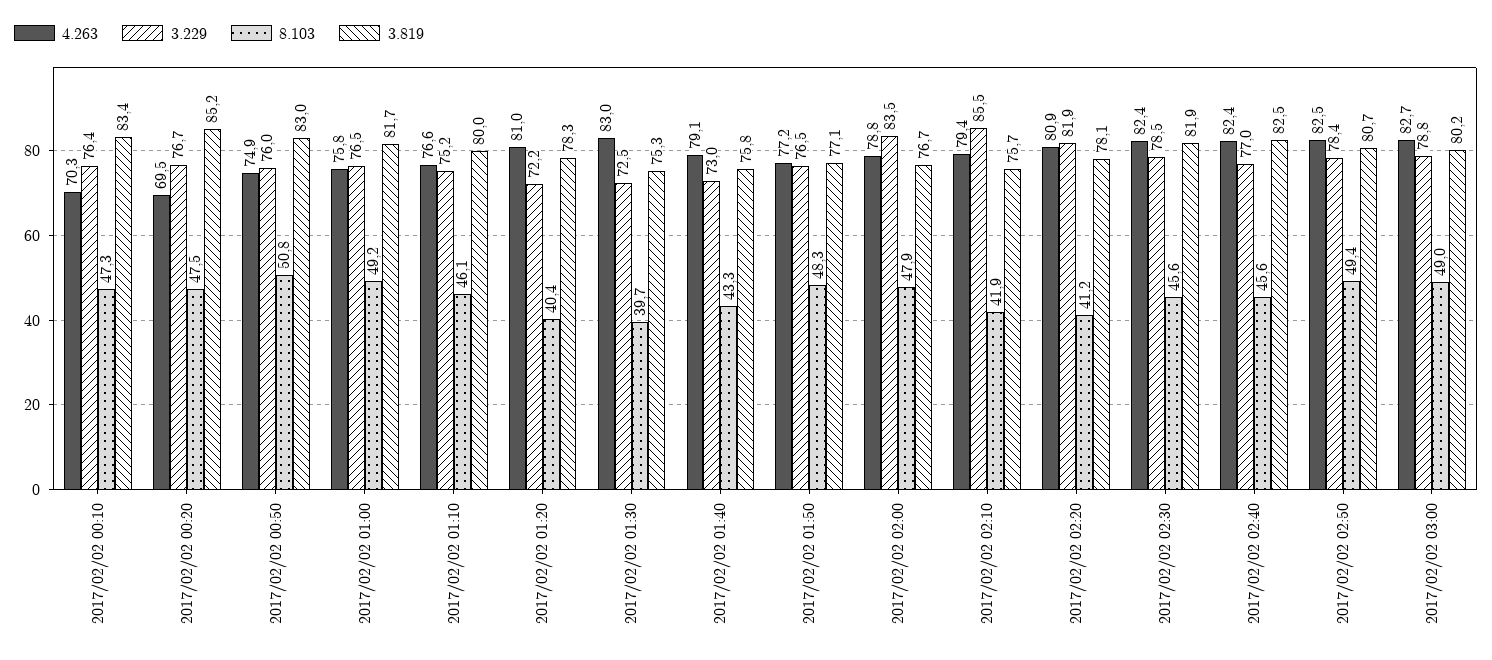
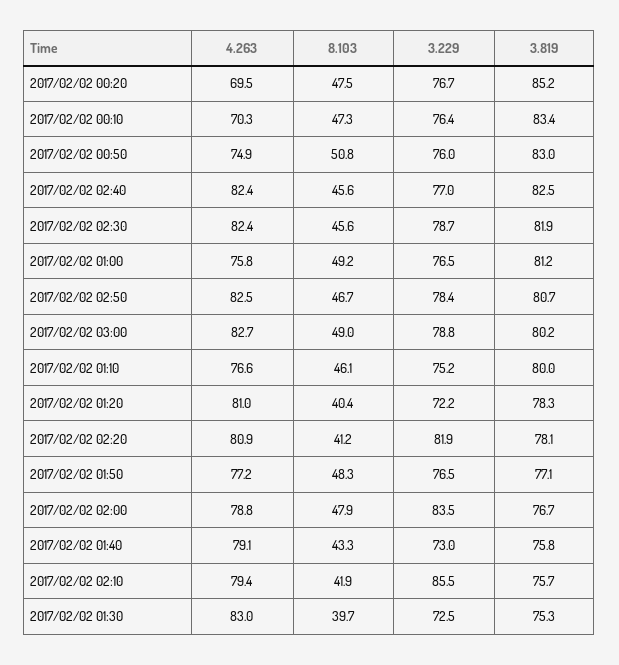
  {
    "4.263": {
      "2017/02/02 00:10": 70.3,
      "2017/02/02 00:20": 69.5,
      "2017/02/02 00:50": 74.9,
      "2017/02/02 01:00": 75.8,
      "2017/02/02 01:10": 76.6,
      "2017/02/02 01:20": 81,
      "2017/02/02 01:30": 83,
      "2017/02/02 01:40": 79.1,
      "2017/02/02 01:50": 77.2,
      "2017/02/02 02:00": 78.8,
      "2017/02/02 02:10": 79.4,
      "2017/02/02 02:20": 80.9,
      "2017/02/02 02:30": 82.4,
      "2017/02/02 02:40": 82.4,
      "2017/02/02 02:50": 82.5,
      "2017/02/02 03:00": 82.7
    },
    "3.229": {
      "2017/02/02 00:10": 76.4,
      "2017/02/02 00:20": 76.7,
      "2017/02/02 00:50": 76,
      "2017/02/02 01:00": 76.5,
      "2017/02/02 01:10": 75.2,
      "2017/02/02 01:20": 72.2,
      "2017/02/02 01:30": 72.5,
      "2017/02/02 01:40": 73,
      "2017/02/02 01:50": 76.5,
      "2017/02/02 02:00": 83.5,
      "2017/02/02 02:10": 85.5,
      "2017/02/02 02:20": 81.9,
-     "2017/02/02 02:30": 78.5,
+     "2017/02/02 02:30": 78.7,
      "2017/02/02 02:40": 77,
      "2017/02/02 02:50": 78.4,
      "2017/02/02 03:00": 78.8
    },
    "8.103": {
      "2017/02/02 00:10": 47.3,
      "2017/02/02 00:20": 47.5,
      "2017/02/02 00:50": 50.8,
      "2017/02/02 01:00": 49.2,
      "2017/02/02 01:10": 46.1,
      "2017/02/02 01:20": 40.4,
      "2017/02/02 01:30": 39.7,
      "2017/02/02 01:40": 43.3,
      "2017/02/02 01:50": 48.3,
      "2017/02/02 02:00": 47.9,
      "2017/02/02 02:10": 41.9,
      "2017/02/02 02:20": 41.2,
      "2017/02/02 02:30": 45.6,
      "2017/02/02 02:40": 45.6,
-     "2017/02/02 02:50": 49.4,
+     "2017/02/02 02:50": 46.7,
      "2017/02/02 03:00": 49
    },
    "3.819": {
      "2017/02/02 00:10": 83.4,
      "2017/02/02 00:20": 85.2,
      "2017/02/02 00:50": 83,
-     "2017/02/02 01:00": 81.7,
+     "2017/02/02 01:00": 81.2,
      "2017/02/02 01:10": 80,
      "2017/02/02 01:20": 78.3,
      "2017/02/02 01:30": 75.3,
      "2017/02/02 01:40": 75.8,
      "2017/02/02 01:50": 77.1,
      "2017/02/02 02:00": 76.7,
      "2017/02/02 02:10": 75.7,
      "2017/02/02 02:20": 78.1,
      "2017/02/02 02:30": 81.9,
      "2017/02/02 02:40": 82.5,
      "2017/02/02 02:50": 80.7,
      "2017/02/02 03:00": 80.2
    }
  }

